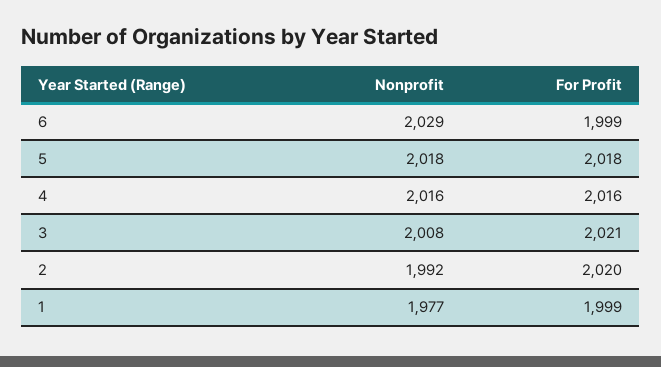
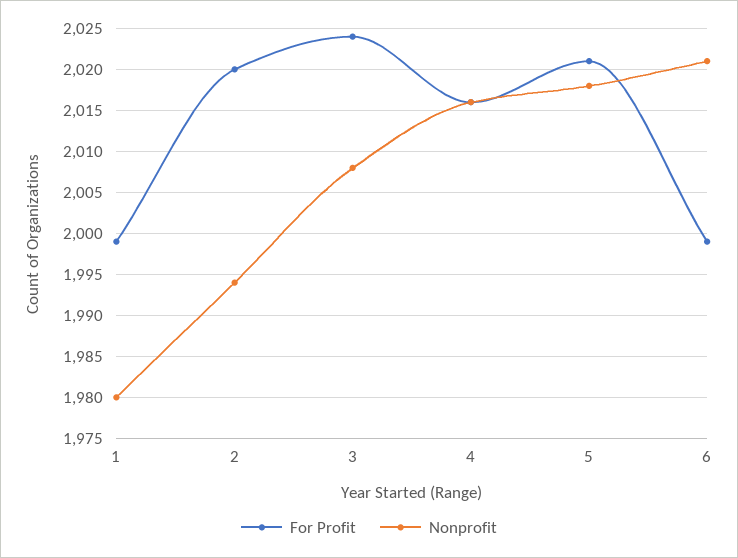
  {
    "Nonprofit": {
-     "6": 2029,
+     "6": 2021,
      "5": 2018,
      "4": 2016,
      "3": 2008,
-     "2": 1992,
+     "2": 1994,
-     "1": 1977
+     "1": 1980
    },
    "For Profit": {
      "6": 1999,
-     "5": 2018,
+     "5": 2021,
      "4": 2016,
-     "3": 2021,
+     "3": 2024,
      "2": 2020,
      "1": 1999
    }
  }

